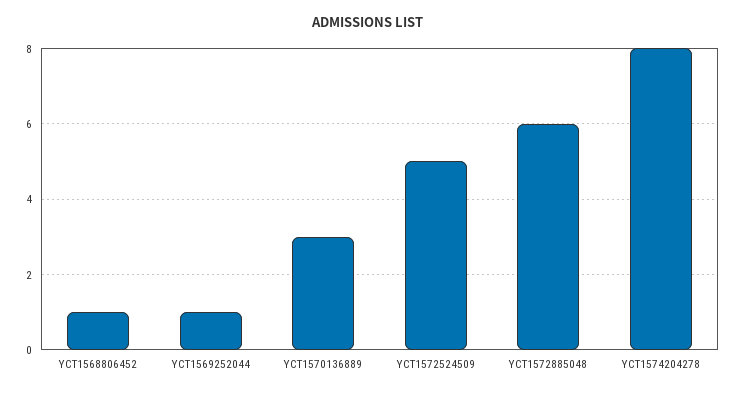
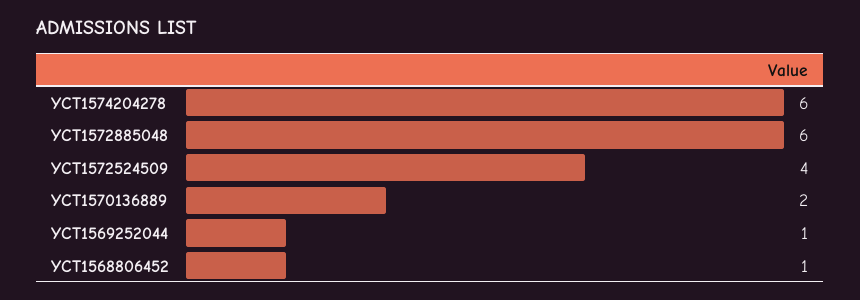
  {
    "YCT1568806452": 1,
    "YCT1569252044": 1,
-   "YCT1570136889": 3,
+   "YCT1570136889": 2,
-   "YCT1572524509": 5,
+   "YCT1572524509": 4,
    "YCT1572885048": 6,
-   "YCT1574204278": 8
+   "YCT1574204278": 6
  }

